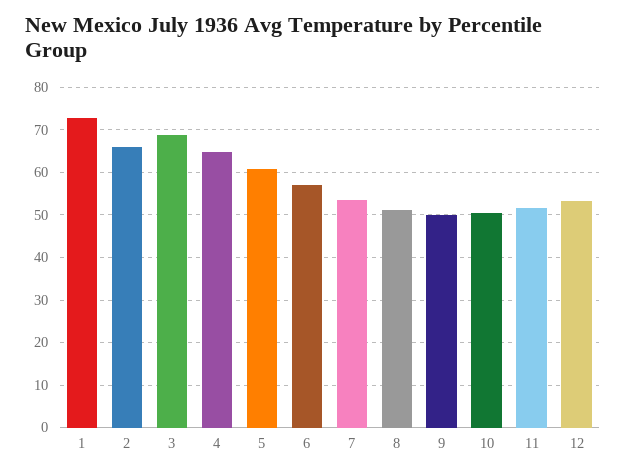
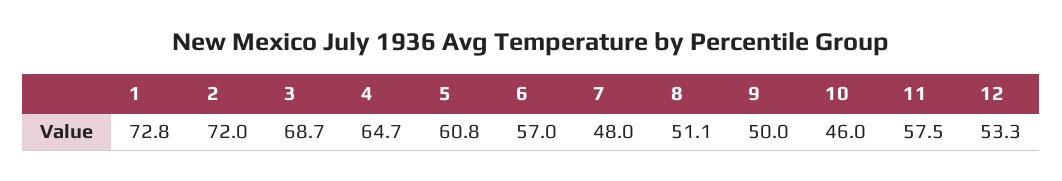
  {
    "1": 72.8,
-   "2": 66,
+   "2": 72,
    "3": 68.7,
    "4": 64.7,
    "5": 60.8,
    "6": 57,
-   "7": 54,
+   "7": 48,
    "8": 51.1,
    "9": 50,
-   "10": 50,
+   "10": 46,
-   "11": 52,
+   "11": 57.5,
    "12": 53.3
  }

